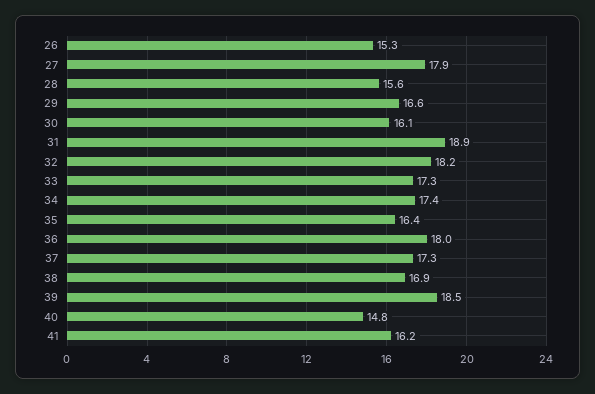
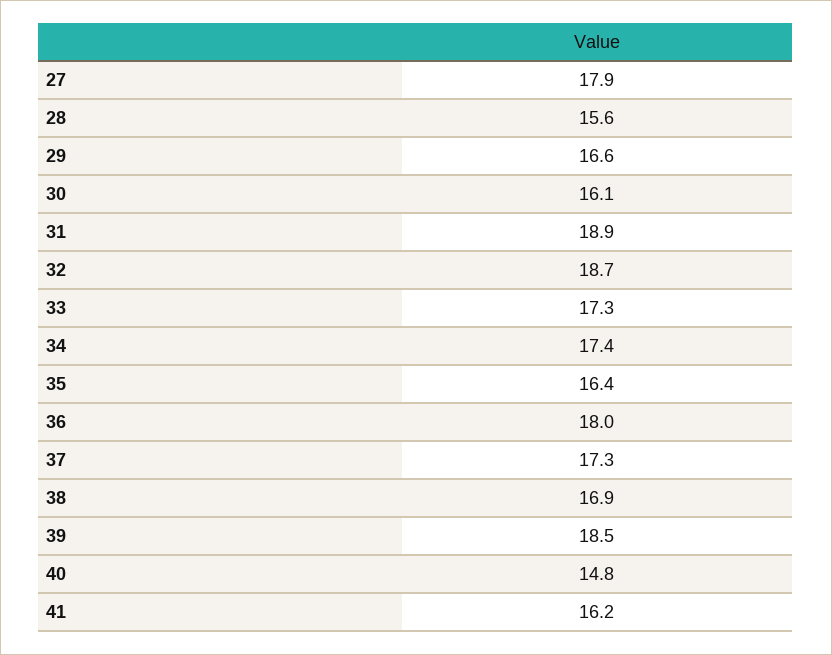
  {
-   "26": 15.3,
    "27": 17.9,
    "28": 15.6,
    "29": 16.6,
    "30": 16.1,
    "31": 18.9,
-   "32": 18.2,
+   "32": 18.7,
    "33": 17.3,
    "34": 17.4,
    "35": 16.4,
    "36": 18,
    "37": 17.3,
    "38": 16.9,
    "39": 18.5,
    "40": 14.8,
    "41": 16.2
  }

